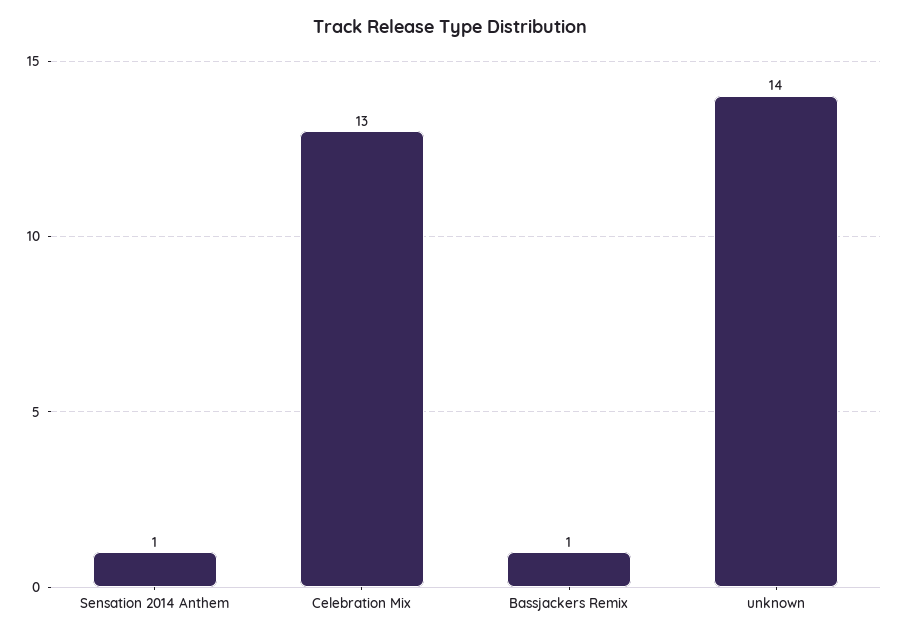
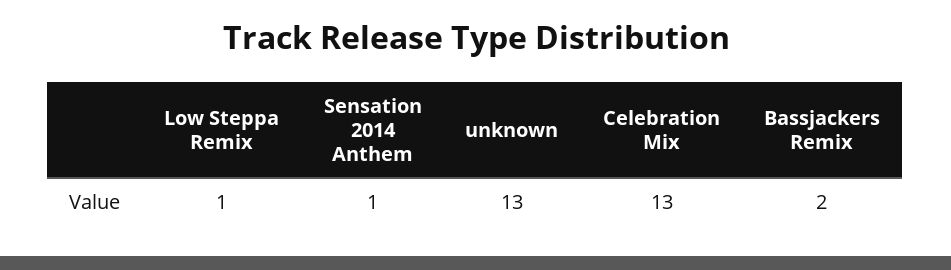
  {
    "Sensation 2014 Anthem": 1,
    "Celebration Mix": 13,
-   "Bassjackers Remix": 1,
+   "Bassjackers Remix": 2,
-   "unknown": 14
+   "unknown": 13,
+   "Low Steppa Remix": 1
  }

